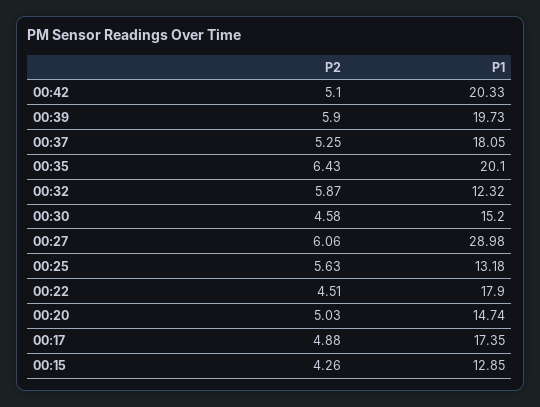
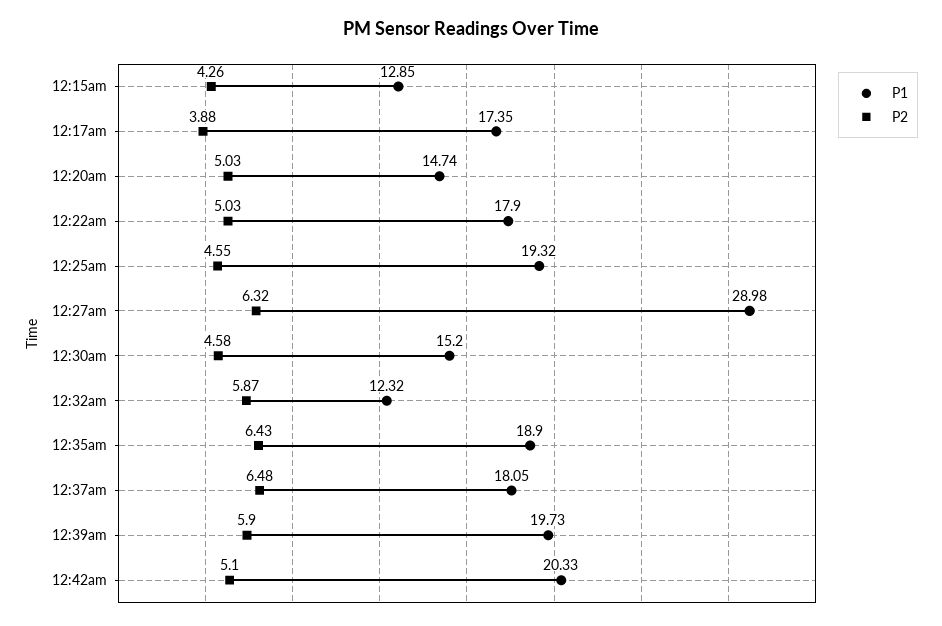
  {
    "P2": {
      "00:42": 5.1,
      "00:39": 5.9,
-     "00:37": 5.25,
+     "00:37": 6.48,
      "00:35": 6.43,
      "00:32": 5.87,
      "00:30": 4.58,
-     "00:27": 6.06,
+     "00:27": 6.32,
-     "00:25": 5.63,
+     "00:25": 4.55,
-     "00:22": 4.51,
+     "00:22": 5.03,
      "00:20": 5.03,
-     "00:17": 4.88,
+     "00:17": 3.88,
      "00:15": 4.26
    },
    "P1": {
      "00:42": 20.33,
      "00:39": 19.73,
      "00:37": 18.05,
-     "00:35": 20.1,
+     "00:35": 18.9,
      "00:32": 12.32,
      "00:30": 15.2,
      "00:27": 28.98,
-     "00:25": 13.18,
+     "00:25": 19.32,
      "00:22": 17.9,
      "00:20": 14.74,
      "00:17": 17.35,
      "00:15": 12.85
    }
  }

